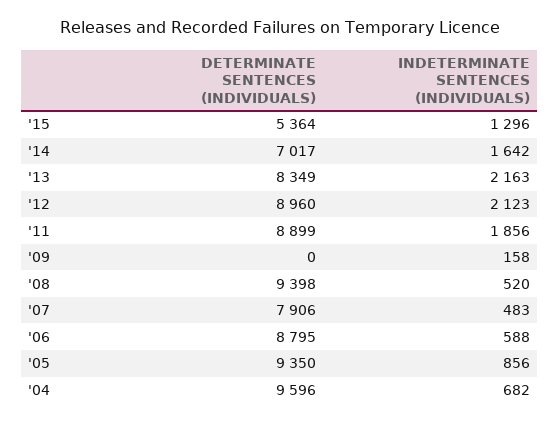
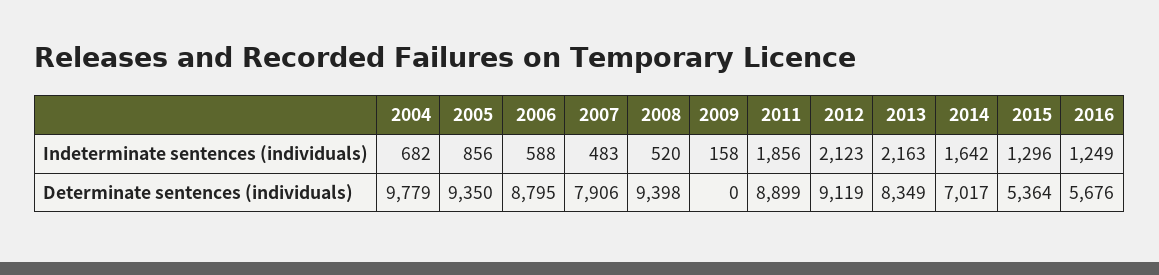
  {
    "DETERMINATE SENTENCES (INDIVIDUALS)": {
      "'15": 5364,
      "'14": 7017,
      "'13": 8349,
-     "'12": 8960,
+     "'12": 9119,
      "'11": 8899,
      "'09": 0,
      "'08": 9398,
      "'07": 7906,
      "'06": 8795,
      "'05": 9350,
-     "'04": 9596
+     "'04": 9779,
+     "2016": 5676
    },
    "INDETERMINATE SENTENCES (INDIVIDUALS)": {
      "'15": 1296,
      "'14": 1642,
      "'13": 2163,
      "'12": 2123,
      "'11": 1856,
      "'09": 158,
      "'08": 520,
      "'07": 483,
      "'06": 588,
      "'05": 856,
-     "'04": 682
+     "'04": 682,
+     "2016": 1249
    }
  }

